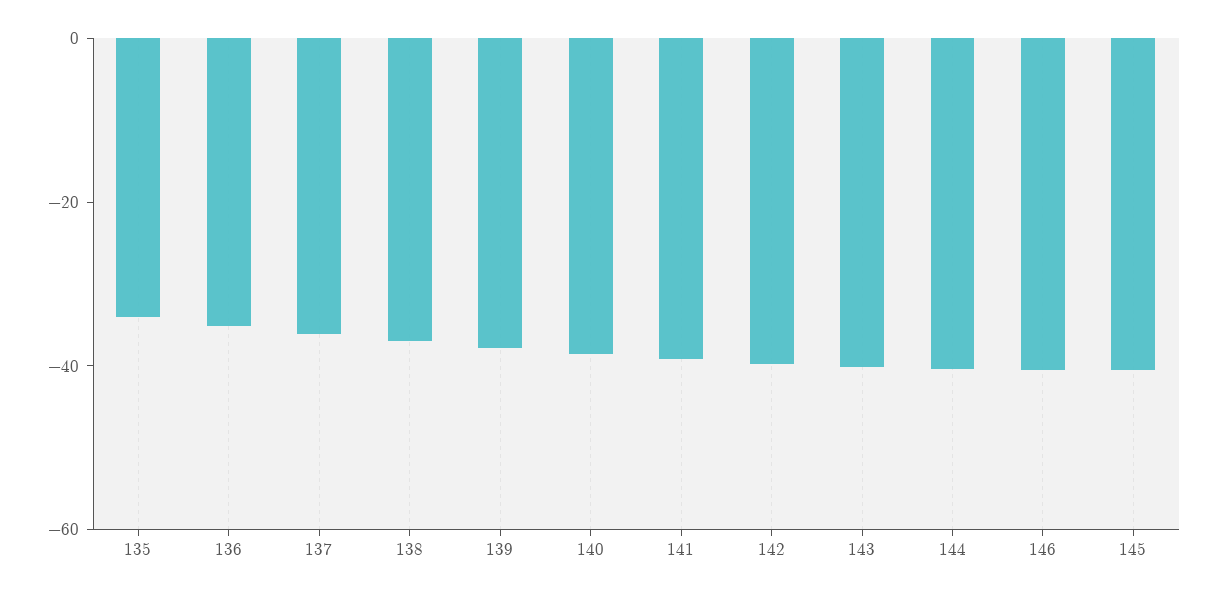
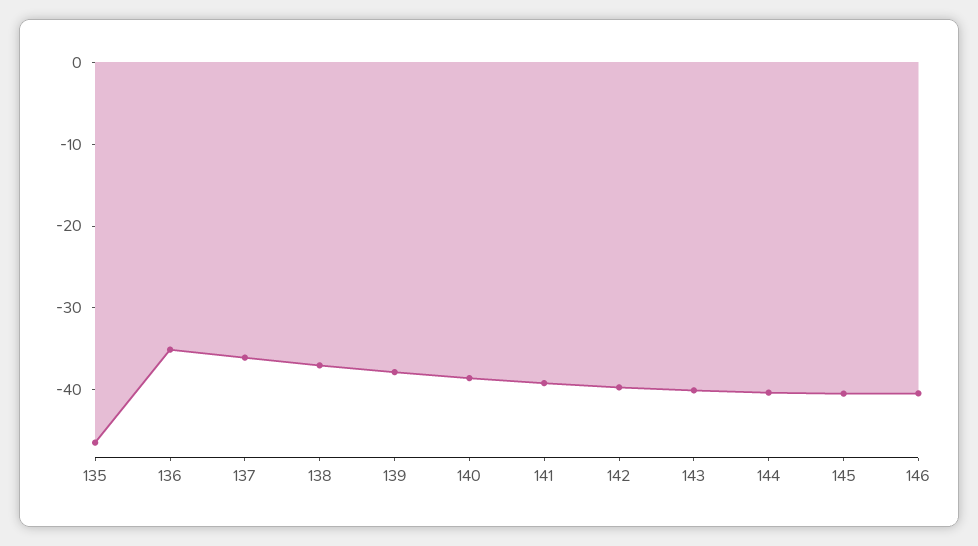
  {
-   "135": -35,
+   "135": -46,
    "136": -36,
    "137": -36,
    "138": -38,
    "139": -38,
    "140": -38,
    "141": -40,
    "142": -40,
    "143": -40,
    "144": -40,
    "146": -40,
    "145": -40
  }

